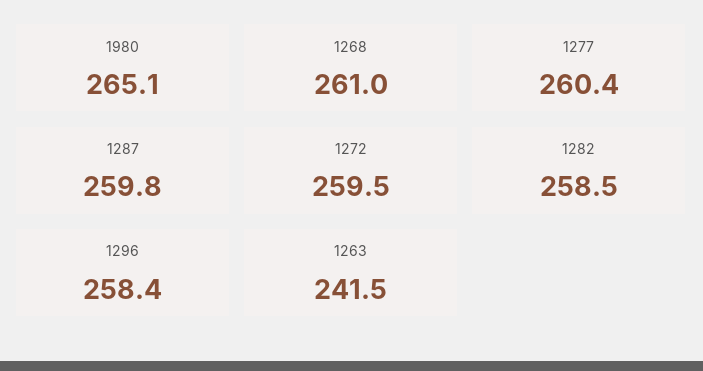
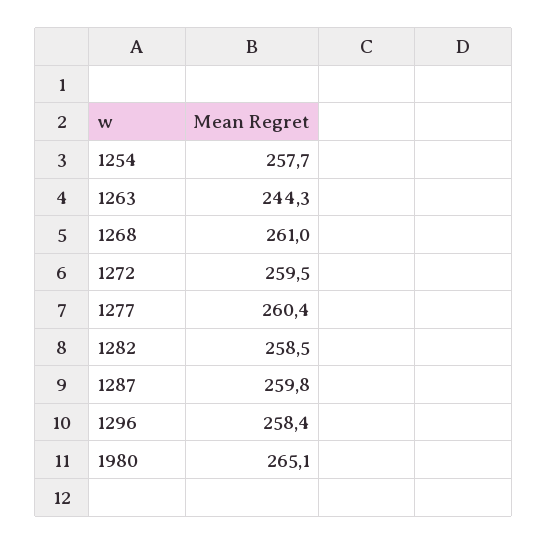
  {
    "1980": 265.1,
    "1268": 261,
    "1277": 260.4,
    "1287": 259.8,
    "1272": 259.5,
    "1282": 258.5,
    "1296": 258.4,
-   "1263": 241.5
+   "1263": 244.3,
+   "1254": 257.7
  }

